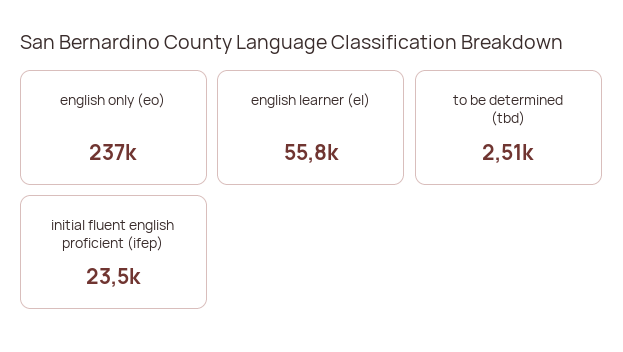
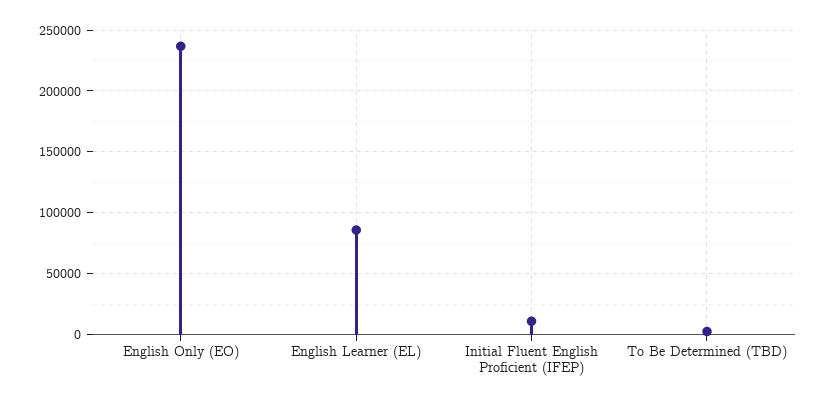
  {
    "english only (eo)": 237000,
-   "english learner (el)": 55800,
+   "english learner (el)": 85000,
    "to be determined (tbd)": 2510,
-   "initial fluent english proficient (ifep)": 23500
+   "initial fluent english proficient (ifep)": 10000
  }

